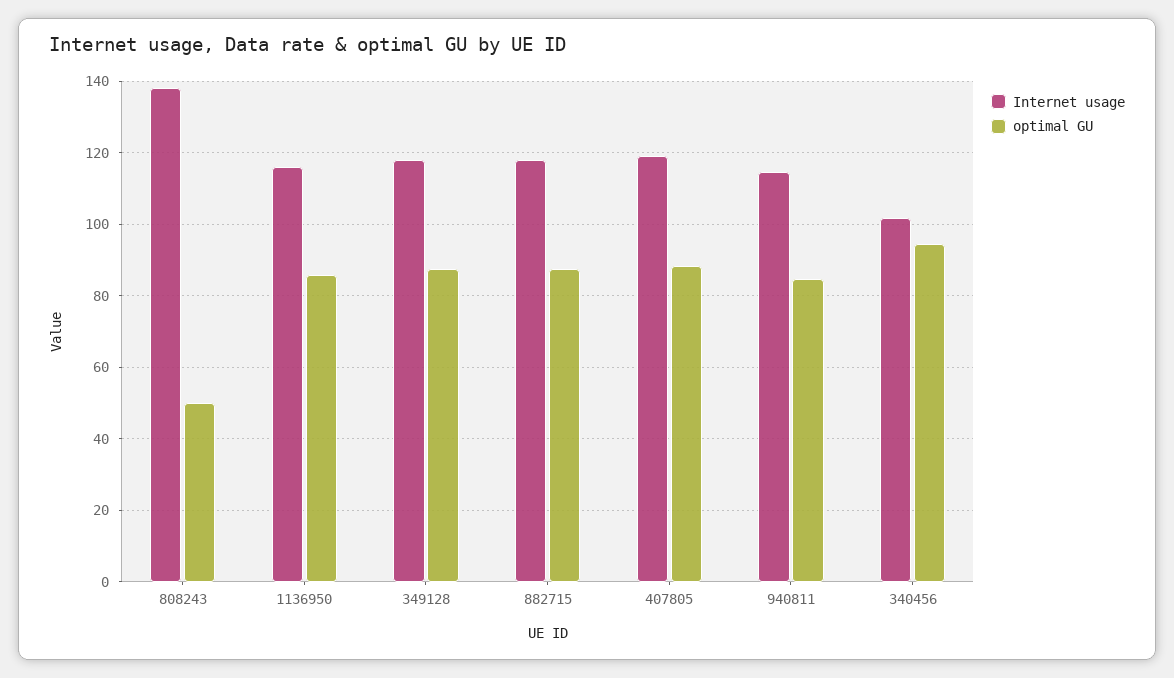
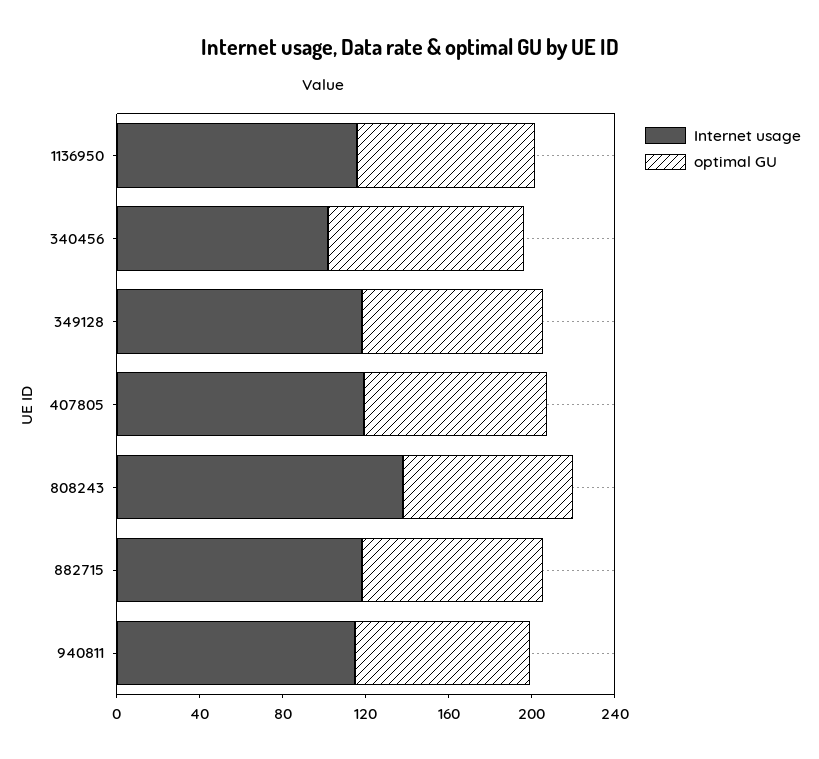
  {
    "Internet usage": {
      "808243": 138,
      "1136950": 116,
      "349128": 118,
      "882715": 118,
      "407805": 120,
      "940811": 114,
      "340456": 102
    },
    "optimal GU": {
-     "808243": 50,
+     "808243": 80,
      "1136950": 86,
      "349128": 88,
      "882715": 88,
      "407805": 88,
      "940811": 84,
      "340456": 94
    }
  }

